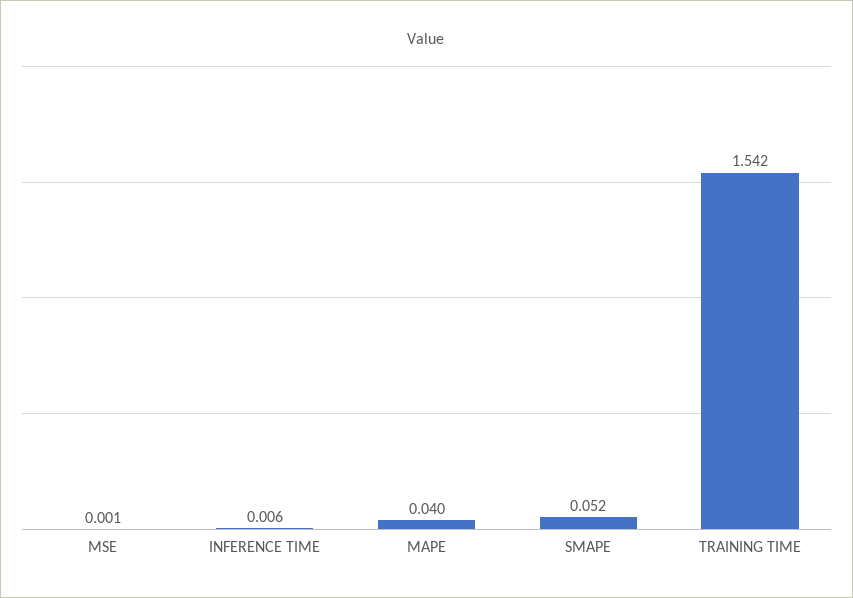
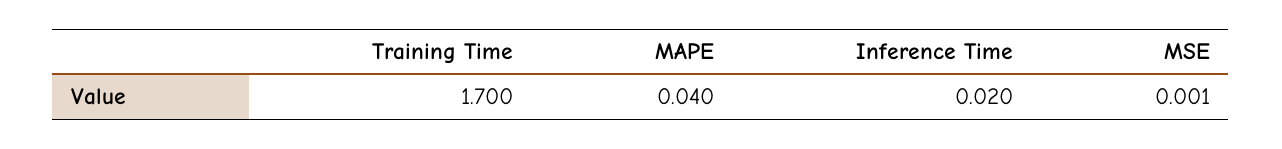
  {
    "MSE": 0.001,
-   "INFERENCE TIME": 0.006,
+   "INFERENCE TIME": 0.02,
    "MAPE": 0.04,
-   "SMAPE": 0.052,
-   "TRAINING TIME": 1.542
+   "TRAINING TIME": 1.7
  }

